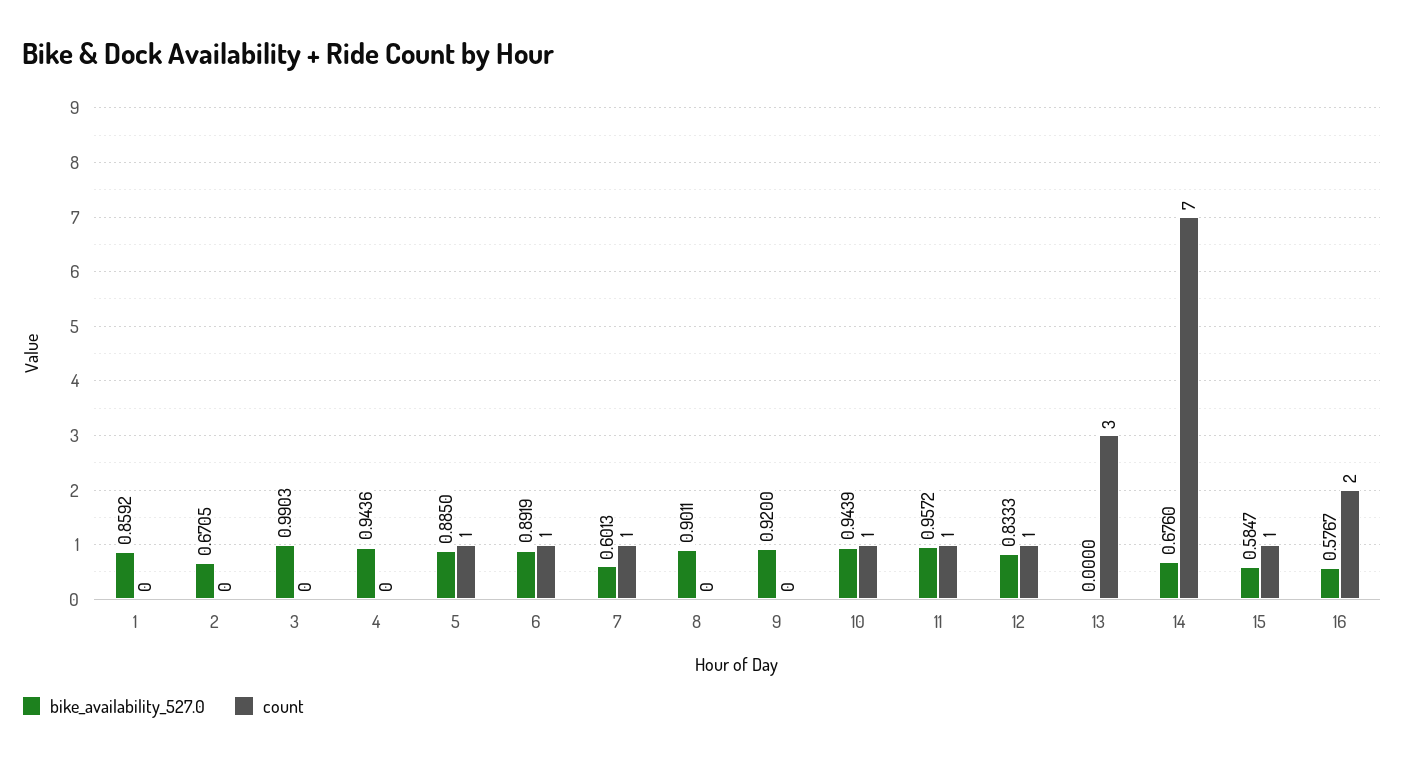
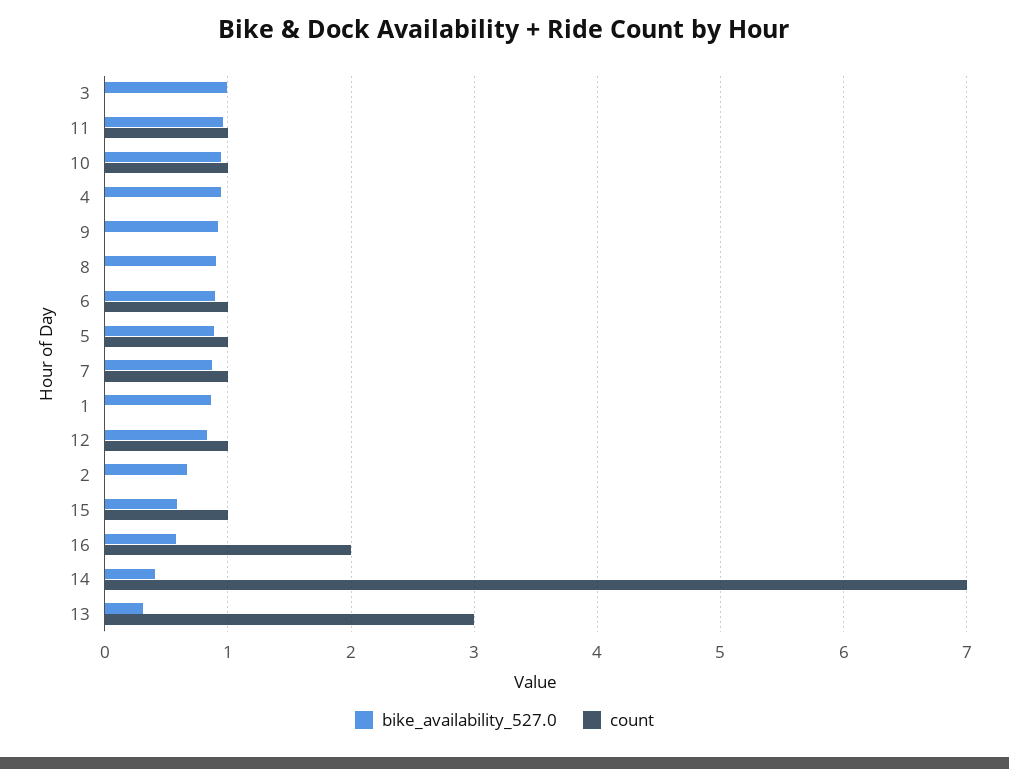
  {
    "bike_availability_527.0": {
      "1": 0.8592,
      "2": 0.6705,
      "3": 0.9903,
      "4": 0.9436,
      "5": 0.885,
      "6": 0.8919,
-     "7": 0.6013,
+     "7": 0.9,
      "8": 0.9011,
      "9": 0.92,
      "10": 0.9439,
      "11": 0.9572,
      "12": 0.8333,
-     "13": 0,
+     "13": 0.3,
-     "14": 0.676,
+     "14": 0.4,
      "15": 0.5847,
      "16": 0.5767
    },
    "count": {
      "1": 0,
      "2": 0,
      "3": 0,
      "4": 0,
      "5": 1,
      "6": 1,
      "7": 1,
      "8": 0,
      "9": 0,
      "10": 1,
      "11": 1,
      "12": 1,
      "13": 3,
      "14": 7,
      "15": 1,
      "16": 2
    }
  }

